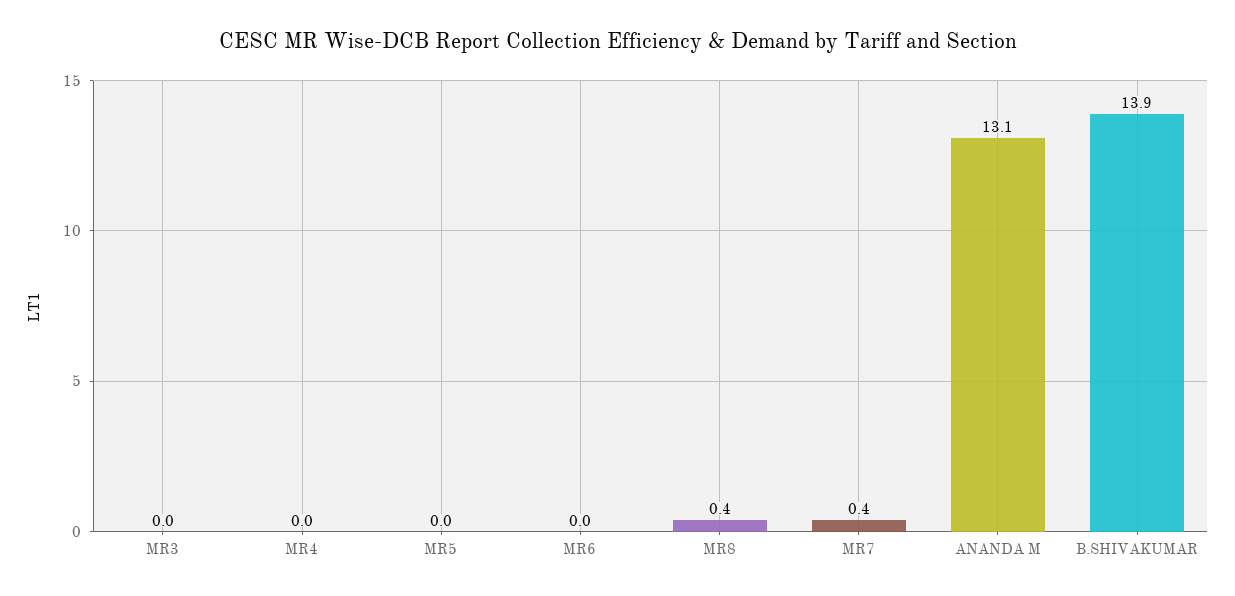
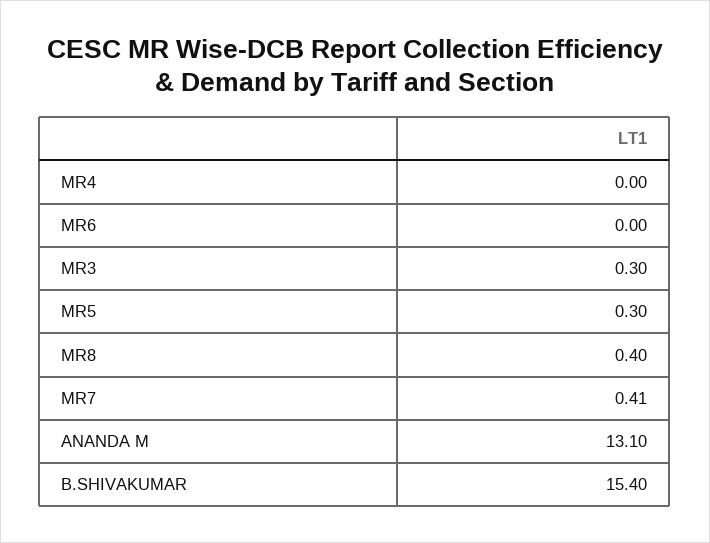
  {
-   "MR3": 0,
+   "MR3": 0.3,
    "MR4": 0,
-   "MR5": 0,
+   "MR5": 0.3,
    "MR6": 0,
    "MR8": 0.4,
    "MR7": 0.41,
    "ANANDA M": 13.1,
-   "B.SHIVAKUMAR": 13.9
+   "B.SHIVAKUMAR": 15.4
  }

